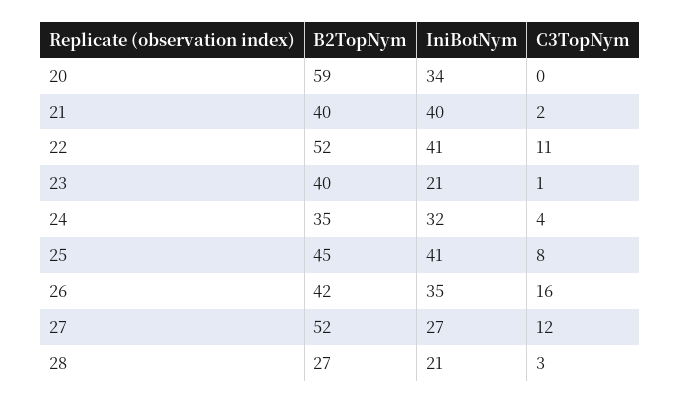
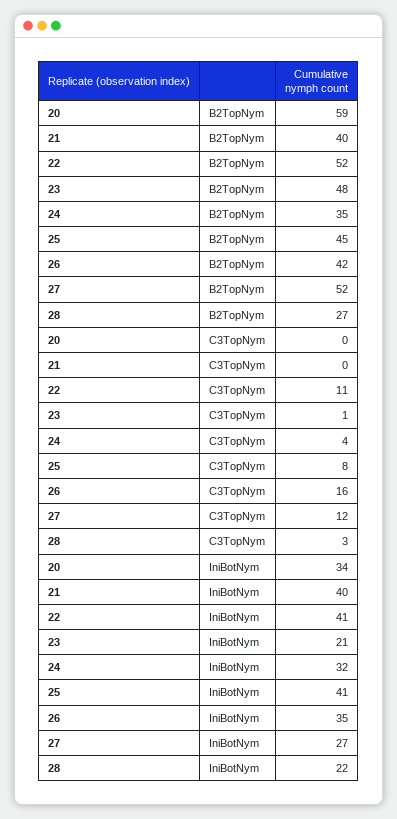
  {
    "B2TopNym": {
      "20": 59,
      "21": 40,
      "22": 52,
-     "23": 40,
+     "23": 48,
      "24": 35,
      "25": 45,
      "26": 42,
      "27": 52,
      "28": 27
    },
    "IniBotNym": {
      "20": 34,
      "21": 40,
      "22": 41,
      "23": 21,
      "24": 32,
      "25": 41,
      "26": 35,
      "27": 27,
-     "28": 21
+     "28": 22
    },
    "C3TopNym": {
      "20": 0,
-     "21": 2,
+     "21": 0,
      "22": 11,
      "23": 1,
      "24": 4,
      "25": 8,
      "26": 16,
      "27": 12,
      "28": 3
    }
  }

